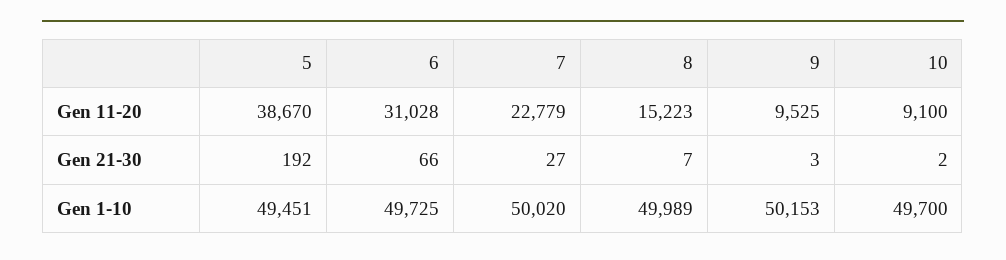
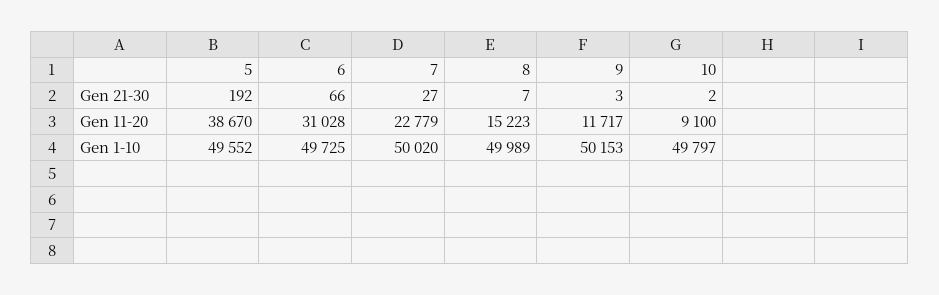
  {
    "5": {
      "Gen 11-20": 38670,
      "Gen 21-30": 192,
-     "Gen 1-10": 49451
+     "Gen 1-10": 49552
    },
    "6": {
      "Gen 11-20": 31028,
      "Gen 21-30": 66,
      "Gen 1-10": 49725
    },
    "7": {
      "Gen 11-20": 22779,
      "Gen 21-30": 27,
      "Gen 1-10": 50020
    },
    "8": {
      "Gen 11-20": 15223,
      "Gen 21-30": 7,
      "Gen 1-10": 49989
    },
    "9": {
-     "Gen 11-20": 9525,
+     "Gen 11-20": 11717,
      "Gen 21-30": 3,
      "Gen 1-10": 50153
    },
    "10": {
      "Gen 11-20": 9100,
      "Gen 21-30": 2,
-     "Gen 1-10": 49700
+     "Gen 1-10": 49797
    }
  }

